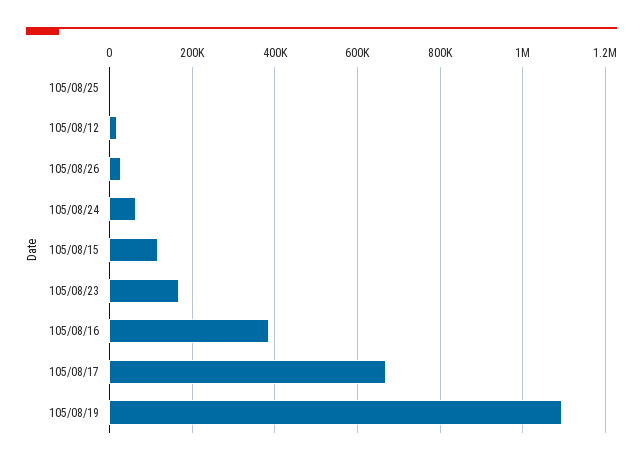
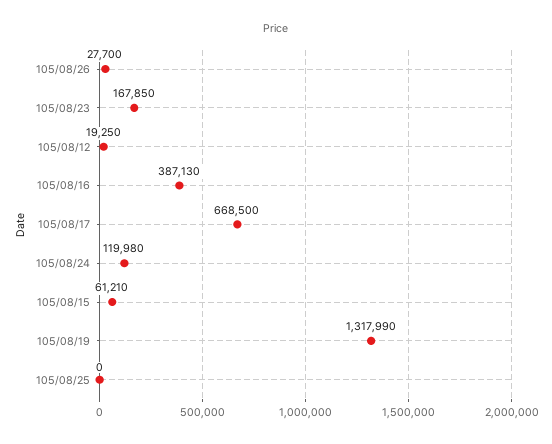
  {
    "105/08/25": 0,
    "105/08/12": 19250,
    "105/08/26": 27700,
-   "105/08/24": 60000,
+   "105/08/24": 119980,
-   "105/08/15": 120000,
+   "105/08/15": 61210,
    "105/08/23": 167850,
    "105/08/16": 387130,
    "105/08/17": 668500,
-   "105/08/19": 1100000
+   "105/08/19": 1317990
  }

